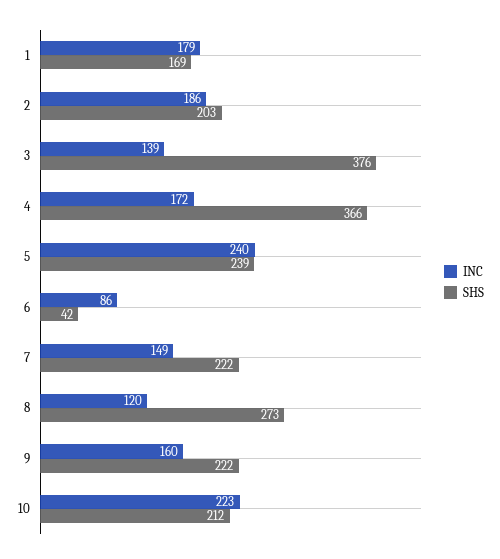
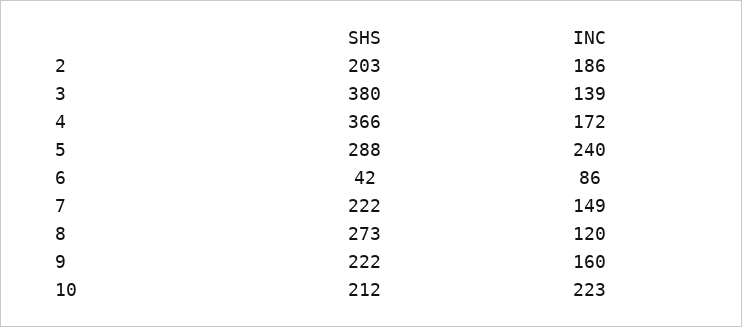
  {
    "INC": {
-     "1": 179,
      "2": 186,
      "3": 139,
      "4": 172,
      "5": 240,
      "6": 86,
      "7": 149,
      "8": 120,
      "9": 160,
      "10": 223
    },
    "SHS": {
-     "1": 169,
      "2": 203,
-     "3": 376,
+     "3": 380,
      "4": 366,
-     "5": 239,
+     "5": 288,
      "6": 42,
      "7": 222,
      "8": 273,
      "9": 222,
      "10": 212
    }
  }

